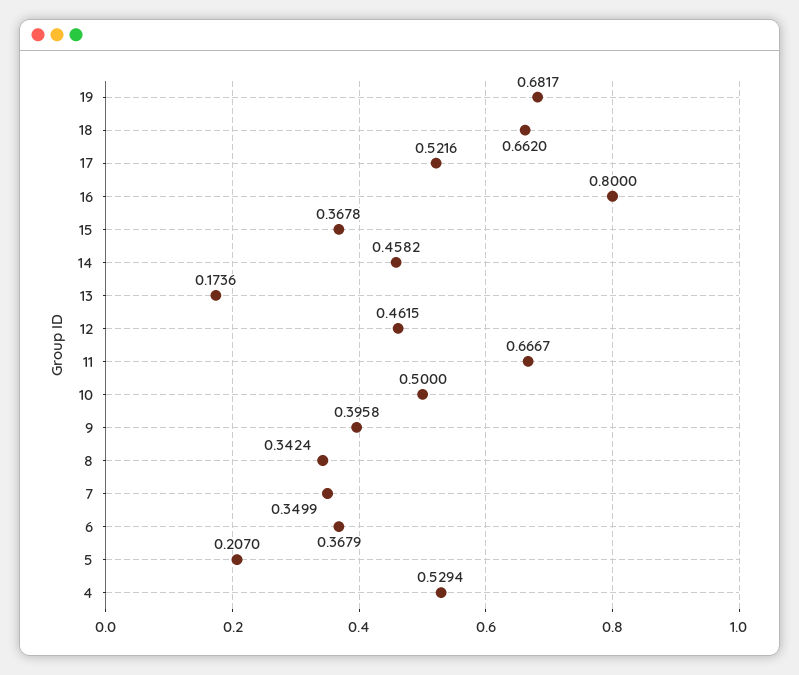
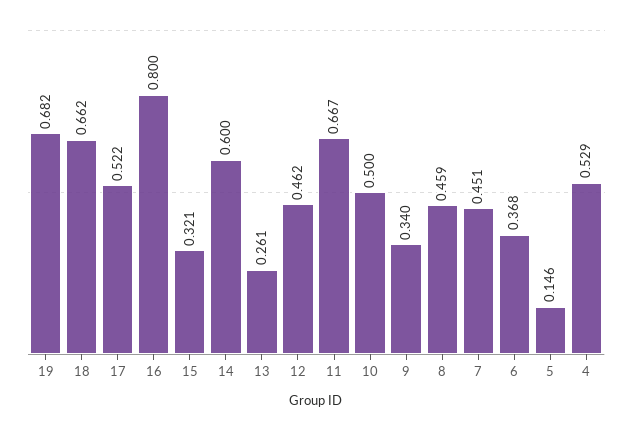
  {
    "19": 0.6817,
    "18": 0.662,
    "17": 0.5216,
    "16": 0.8,
-   "15": 0.3678,
+   "15": 0.321,
-   "14": 0.4582,
+   "14": 0.6,
-   "13": 0.1736,
+   "13": 0.261,
    "12": 0.4615,
    "11": 0.6667,
    "10": 0.5,
-   "9": 0.3958,
+   "9": 0.34,
-   "8": 0.3424,
+   "8": 0.459,
-   "7": 0.3499,
+   "7": 0.451,
    "6": 0.3679,
-   "5": 0.207,
+   "5": 0.146,
    "4": 0.5294
  }

